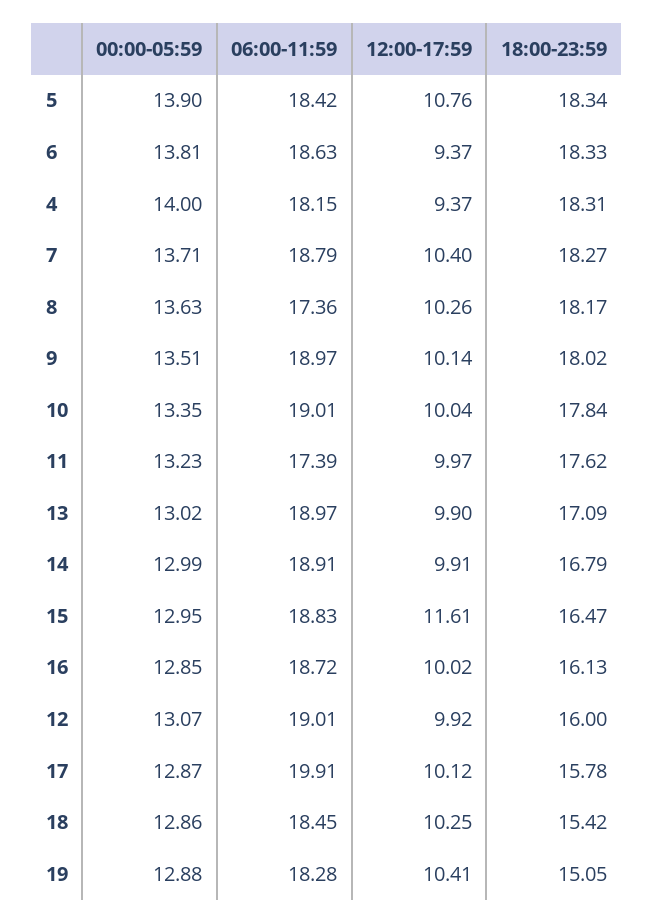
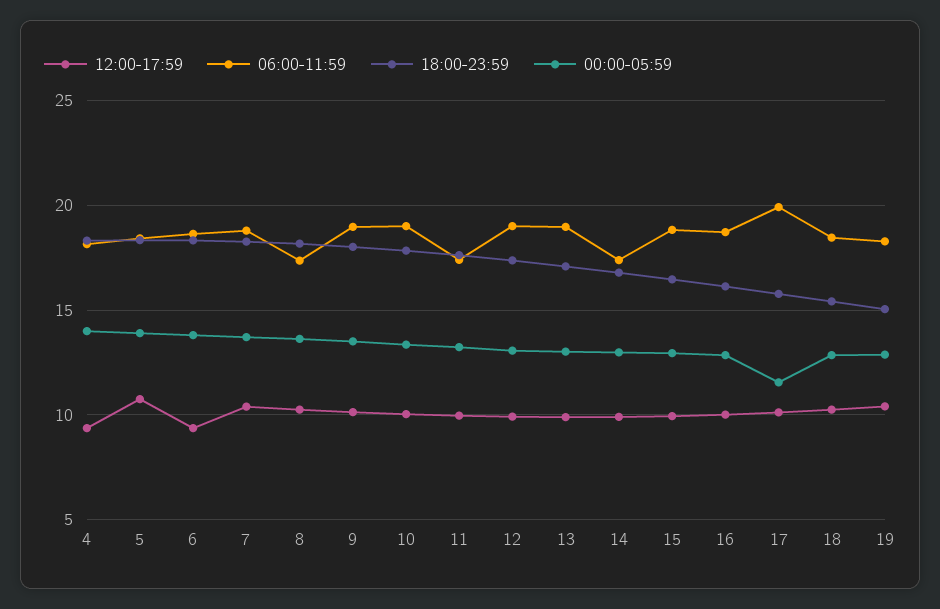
  {
    "00:00-05:59": {
      "5": 13.9,
      "6": 13.81,
      "4": 14,
      "7": 13.71,
      "8": 13.63,
      "9": 13.51,
      "10": 13.35,
      "11": 13.23,
      "13": 13.02,
      "14": 12.99,
      "15": 12.95,
      "16": 12.85,
      "12": 13.07,
-     "17": 12.87,
+     "17": 11.5,
      "18": 12.86,
      "19": 12.88
    },
    "06:00-11:59": {
      "5": 18.42,
      "6": 18.63,
      "4": 18.15,
      "7": 18.79,
      "8": 17.36,
      "9": 18.97,
      "10": 19.01,
      "11": 17.39,
      "13": 18.97,
-     "14": 18.91,
+     "14": 17.5,
      "15": 18.83,
      "16": 18.72,
      "12": 19.01,
      "17": 19.91,
      "18": 18.45,
      "19": 18.28
    },
    "12:00-17:59": {
      "5": 10.76,
      "6": 9.37,
      "4": 9.37,
      "7": 10.4,
      "8": 10.26,
      "9": 10.14,
      "10": 10.04,
      "11": 9.97,
      "13": 9.9,
      "14": 9.91,
-     "15": 11.61,
+     "15": 10,
      "16": 10.02,
      "12": 9.92,
      "17": 10.12,
      "18": 10.25,
      "19": 10.41
    },
    "18:00-23:59": {
      "5": 18.34,
      "6": 18.33,
      "4": 18.31,
      "7": 18.27,
      "8": 18.17,
      "9": 18.02,
      "10": 17.84,
      "11": 17.62,
      "13": 17.09,
      "14": 16.79,
      "15": 16.47,
      "16": 16.13,
-     "12": 16,
+     "12": 17.5,
      "17": 15.78,
      "18": 15.42,
      "19": 15.05
    }
  }

